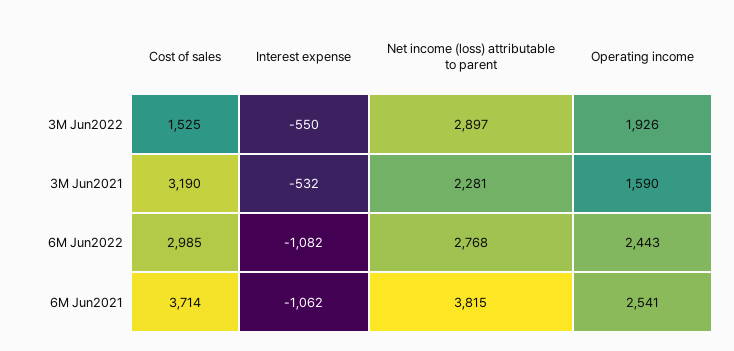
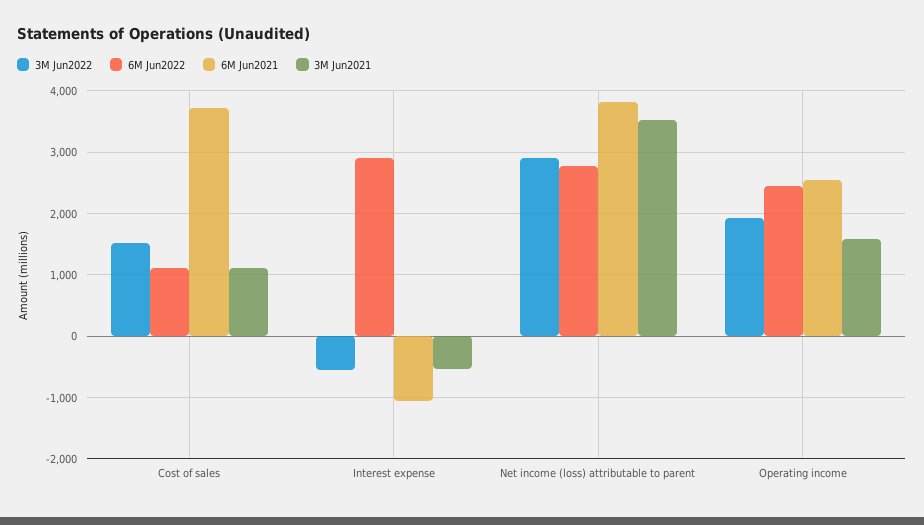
  {
    "3M Jun2022": {
      "Cost of sales": 1525,
      "Interest expense": -550,
      "Net income (loss) attributable to parent": 2897,
      "Operating income": 1926
    },
    "3M Jun2021": {
-     "Cost of sales": 3190,
+     "Cost of sales": 1100,
      "Interest expense": -532,
-     "Net income (loss) attributable to parent": 2281,
+     "Net income (loss) attributable to parent": 3500,
      "Operating income": 1590
    },
    "6M Jun2022": {
-     "Cost of sales": 2985,
+     "Cost of sales": 1100,
-     "Interest expense": -1082,
+     "Interest expense": 2900,
      "Net income (loss) attributable to parent": 2768,
      "Operating income": 2443
    },
    "6M Jun2021": {
      "Cost of sales": 3714,
      "Interest expense": -1062,
      "Net income (loss) attributable to parent": 3815,
      "Operating income": 2541
    }
  }

